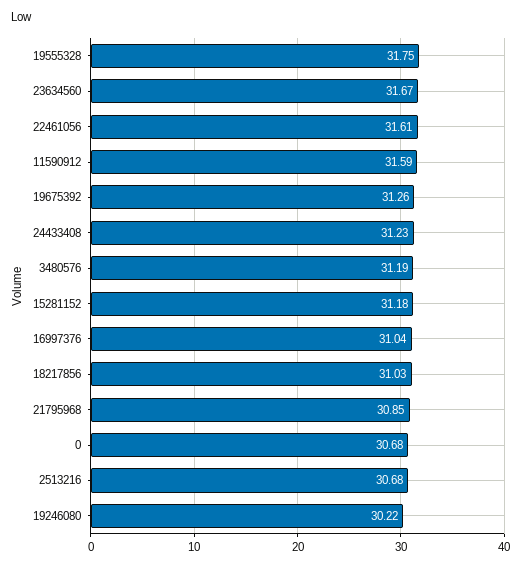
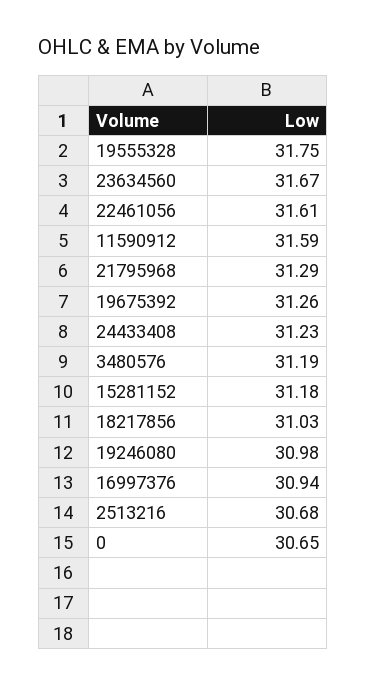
  {
    "19555328": 31.75,
    "23634560": 31.67,
    "22461056": 31.61,
    "11590912": 31.59,
    "19675392": 31.26,
    "24433408": 31.23,
    "3480576": 31.19,
    "15281152": 31.18,
-   "16997376": 31.04,
+   "16997376": 30.94,
    "18217856": 31.03,
-   "21795968": 30.85,
+   "21795968": 31.29,
-   "0": 30.68,
+   "0": 30.65,
    "2513216": 30.68,
-   "19246080": 30.22
+   "19246080": 30.98
  }

